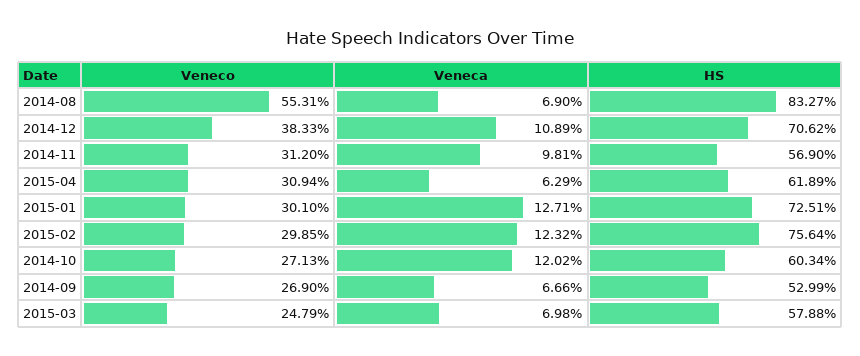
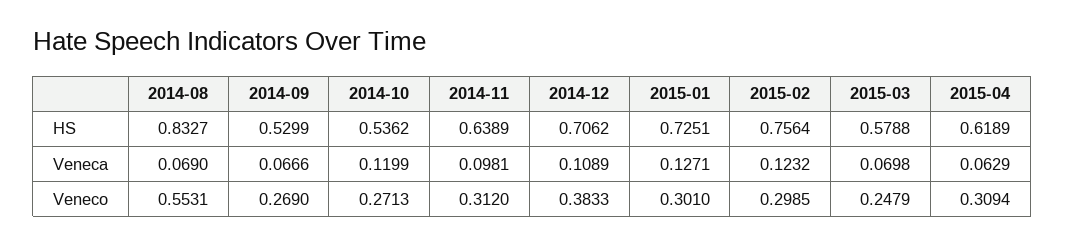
  {
    "Veneco": {
      "2014-08": 0.5531,
      "2014-12": 0.3833,
      "2014-11": 0.312,
      "2015-04": 0.3094,
      "2015-01": 0.301,
      "2015-02": 0.2985,
      "2014-10": 0.2713,
      "2014-09": 0.269,
      "2015-03": 0.2479
    },
    "Veneca": {
      "2014-08": 0.069,
      "2014-12": 0.1089,
      "2014-11": 0.0981,
      "2015-04": 0.0629,
      "2015-01": 0.1271,
      "2015-02": 0.1232,
-     "2014-10": 0.1202,
+     "2014-10": 0.1199,
      "2014-09": 0.0666,
      "2015-03": 0.0698
    },
    "HS": {
      "2014-08": 0.8327,
      "2014-12": 0.7062,
-     "2014-11": 0.569,
+     "2014-11": 0.6389,
      "2015-04": 0.6189,
      "2015-01": 0.7251,
      "2015-02": 0.7564,
-     "2014-10": 0.6034,
+     "2014-10": 0.5362,
      "2014-09": 0.5299,
      "2015-03": 0.5788
    }
  }

